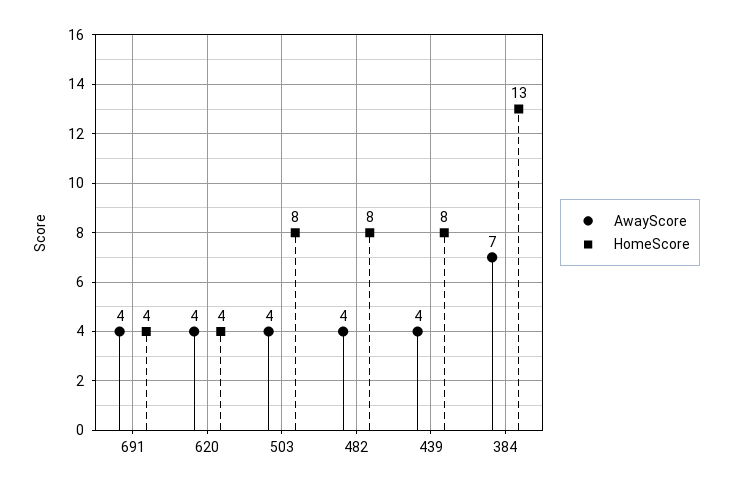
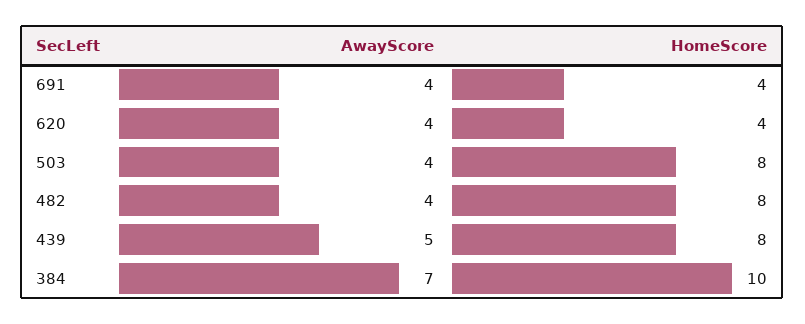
  {
    "AwayScore": {
      "691": 4,
      "620": 4,
      "503": 4,
      "482": 4,
-     "439": 4,
+     "439": 5,
      "384": 7
    },
    "HomeScore": {
      "691": 4,
      "620": 4,
      "503": 8,
      "482": 8,
      "439": 8,
-     "384": 13
+     "384": 10
    }
  }

